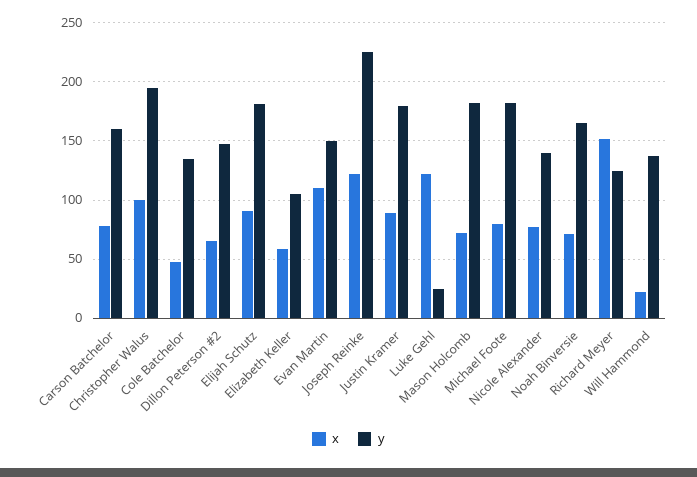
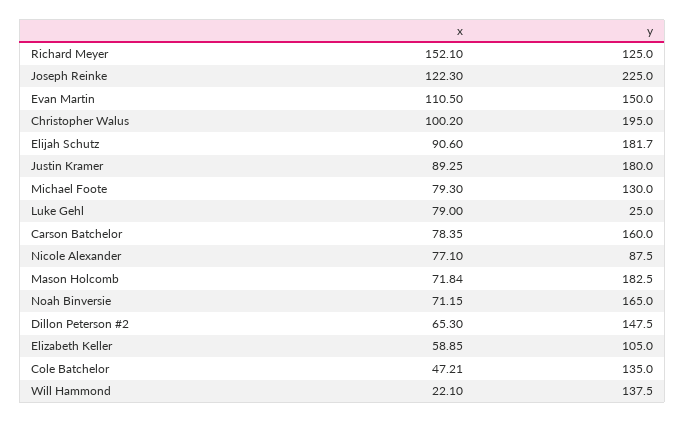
  {
    "x": {
      "Carson Batchelor": 78.35,
      "Christopher Walus": 100.2,
      "Cole Batchelor": 47.21,
      "Dillon Peterson #2": 65.3,
      "Elijah Schutz": 90.6,
      "Elizabeth Keller": 58.85,
      "Evan Martin": 110.5,
      "Joseph Reinke": 122.3,
      "Justin Kramer": 89.25,
-     "Luke Gehl": 120,
+     "Luke Gehl": 79,
      "Mason Holcomb": 71.84,
      "Michael Foote": 79.3,
      "Nicole Alexander": 77.1,
      "Noah Binversie": 71.15,
      "Richard Meyer": 152.1,
      "Will Hammond": 22.1
    },
    "y": {
      "Carson Batchelor": 160,
      "Christopher Walus": 195,
      "Cole Batchelor": 135,
      "Dillon Peterson #2": 147.5,
      "Elijah Schutz": 181.7,
      "Elizabeth Keller": 105,
      "Evan Martin": 150,
      "Joseph Reinke": 225,
      "Justin Kramer": 180,
      "Luke Gehl": 25,
      "Mason Holcomb": 182.5,
-     "Michael Foote": 180,
+     "Michael Foote": 130,
-     "Nicole Alexander": 140,
+     "Nicole Alexander": 87.5,
      "Noah Binversie": 165,
      "Richard Meyer": 125,
      "Will Hammond": 137.5
    }
  }

